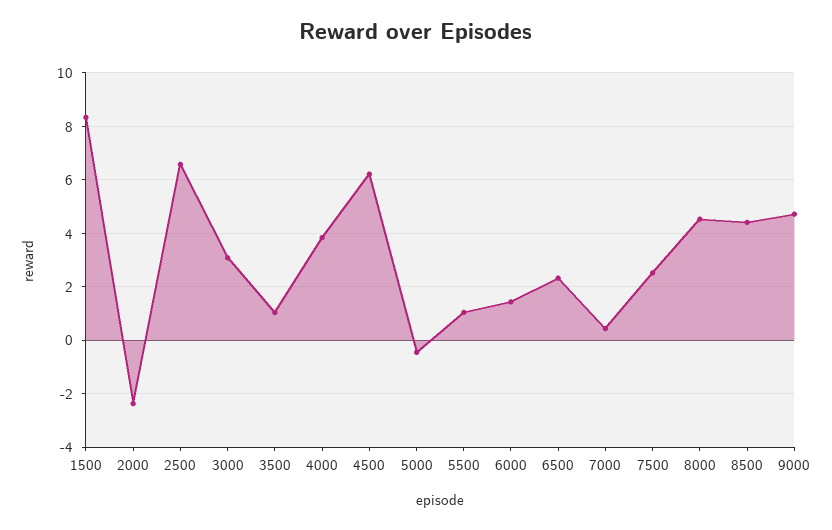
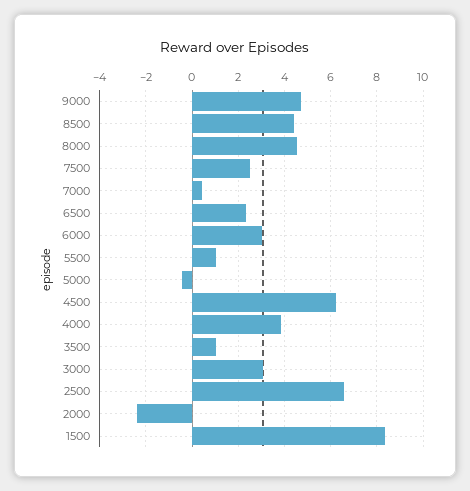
  {
    "1500": 8.25,
    "2000": -2.25,
    "2500": 6.5,
    "3000": 3,
    "3500": 1,
    "4000": 3.75,
    "4500": 6.25,
    "5000": -0.5,
    "5500": 1,
-   "6000": 1.5,
+   "6000": 3,
    "6500": 2.25,
    "7000": 0.5,
    "7500": 2.5,
    "8000": 4.5,
    "8500": 4.5,
    "9000": 4.75
  }

